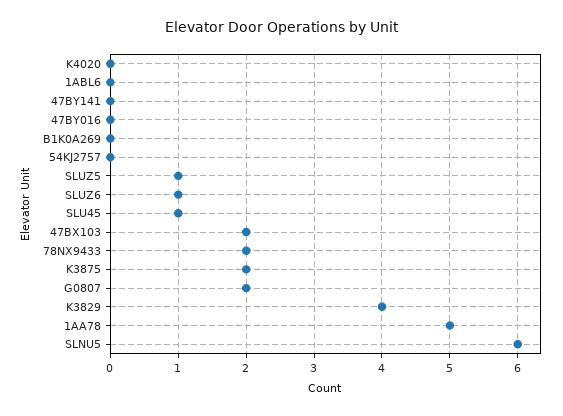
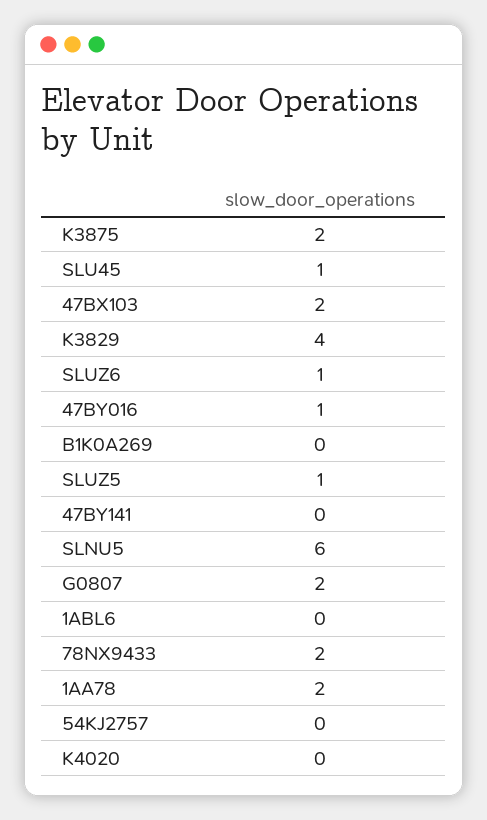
  {
    "K4020": 0,
    "1ABL6": 0,
    "47BY141": 0,
-   "47BY016": 0,
+   "47BY016": 1,
    "B1K0A269": 0,
    "54KJ2757": 0,
    "SLUZ5": 1,
    "SLUZ6": 1,
    "SLU45": 1,
    "47BX103": 2,
    "78NX9433": 2,
    "K3875": 2,
    "G0807": 2,
    "K3829": 4,
-   "1AA78": 5,
+   "1AA78": 2,
    "SLNU5": 6
  }

